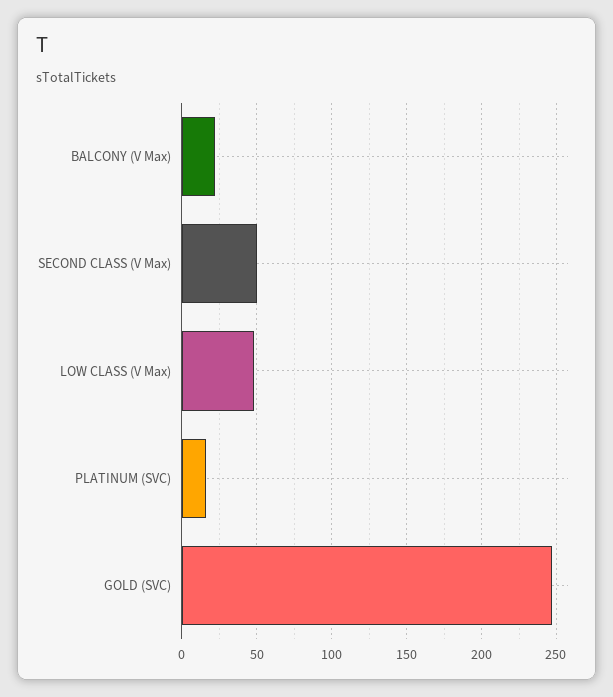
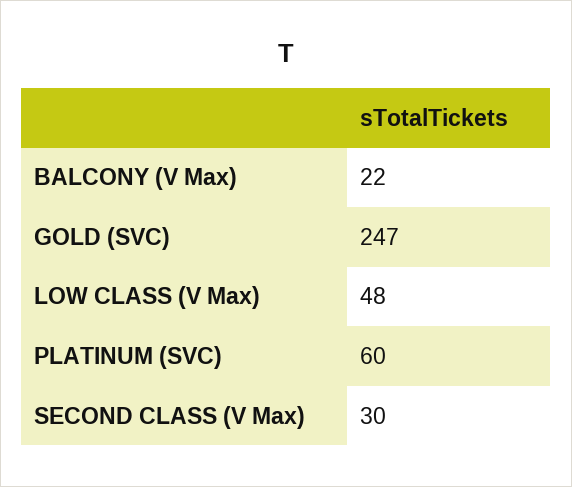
  {
    "BALCONY (V Max)": 22,
-   "SECOND CLASS (V Max)": 50,
+   "SECOND CLASS (V Max)": 30,
    "LOW CLASS (V Max)": 48,
-   "PLATINUM (SVC)": 15,
+   "PLATINUM (SVC)": 60,
    "GOLD (SVC)": 247
  }

